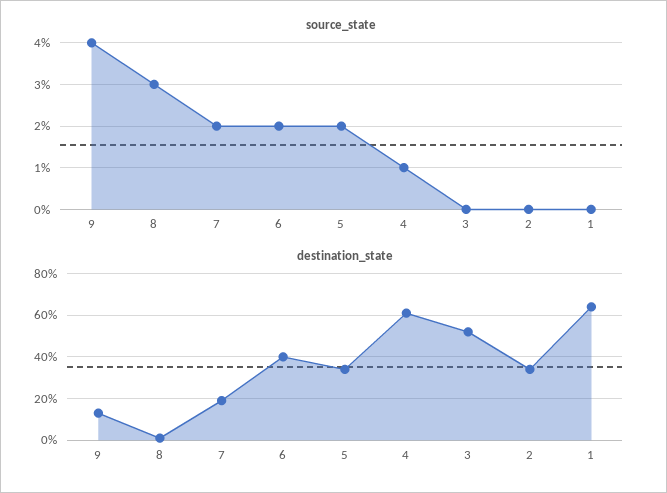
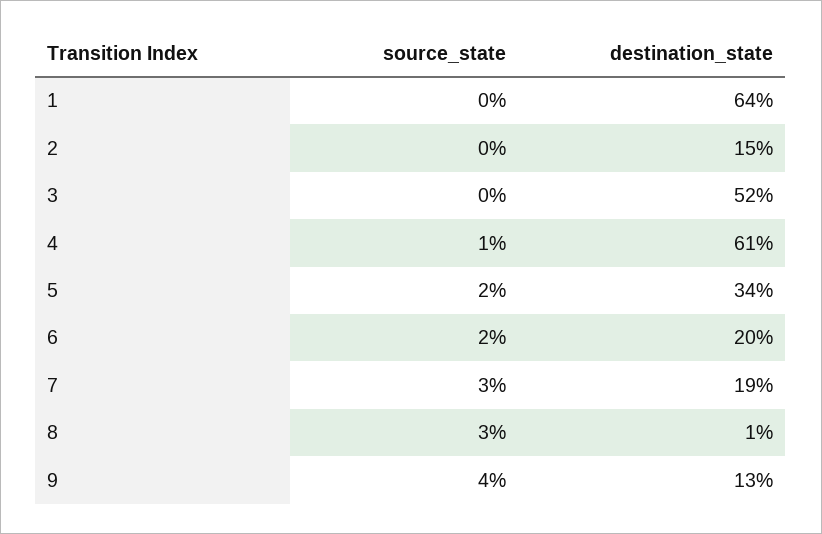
  {
    "source_state": {
      "9": 4,
      "8": 3,
-     "7": 2,
+     "7": 3,
      "6": 2,
      "5": 2,
      "4": 1,
      "3": 0,
      "2": 0,
      "1": 0
    },
    "destination_state": {
      "9": 13,
      "8": 1,
      "7": 19,
-     "6": 40,
+     "6": 20,
      "5": 34,
      "4": 61,
      "3": 52,
-     "2": 35,
+     "2": 15,
      "1": 64
    }
  }

